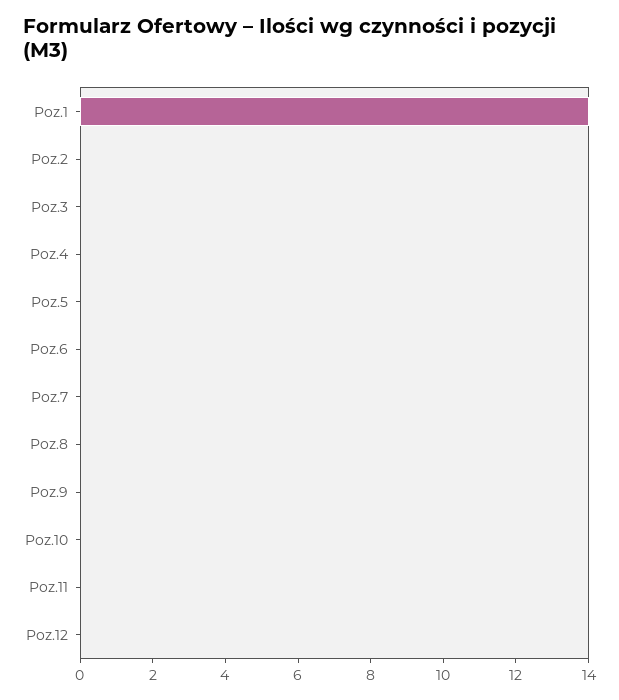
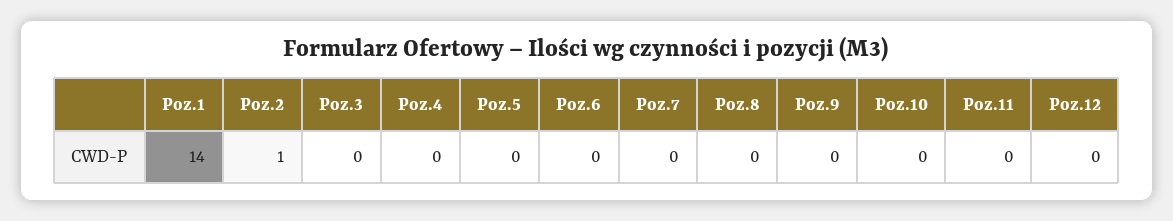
  {
    "Poz.1": 14,
-   "Poz.2": 0,
+   "Poz.2": 1,
    "Poz.3": 0,
    "Poz.4": 0,
    "Poz.5": 0,
    "Poz.6": 0,
    "Poz.7": 0,
    "Poz.8": 0,
    "Poz.9": 0,
    "Poz.10": 0,
    "Poz.11": 0,
    "Poz.12": 0
  }

